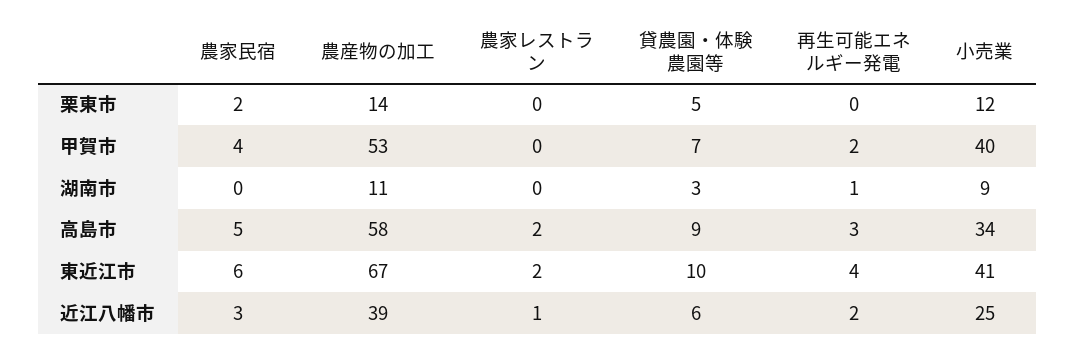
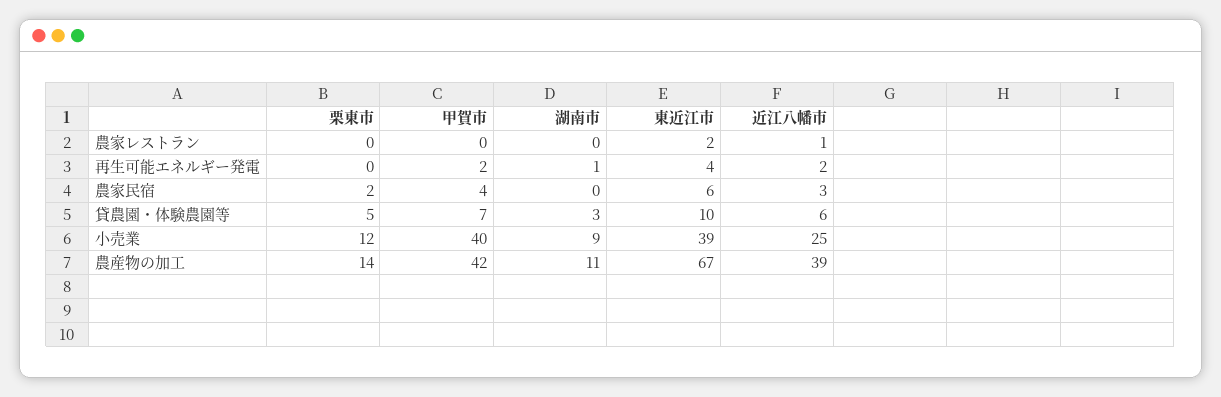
  {
    "農家民宿": {
      "栗東市": 2,
      "甲賀市": 4,
      "湖南市": 0,
-     "高島市": 5,
      "東近江市": 6,
      "近江八幡市": 3
    },
    "農産物の加工": {
      "栗東市": 14,
-     "甲賀市": 53,
+     "甲賀市": 42,
      "湖南市": 11,
-     "高島市": 58,
      "東近江市": 67,
      "近江八幡市": 39
    },
    "農家レストラン": {
      "栗東市": 0,
      "甲賀市": 0,
      "湖南市": 0,
-     "高島市": 2,
      "東近江市": 2,
      "近江八幡市": 1
    },
    "貸農園・体験農園等": {
      "栗東市": 5,
      "甲賀市": 7,
      "湖南市": 3,
-     "高島市": 9,
      "東近江市": 10,
      "近江八幡市": 6
    },
    "再生可能エネルギー発電": {
      "栗東市": 0,
      "甲賀市": 2,
      "湖南市": 1,
-     "高島市": 3,
      "東近江市": 4,
      "近江八幡市": 2
    },
    "小売業": {
      "栗東市": 12,
      "甲賀市": 40,
      "湖南市": 9,
-     "高島市": 34,
-     "東近江市": 41,
+     "東近江市": 39,
      "近江八幡市": 25
    }
  }

